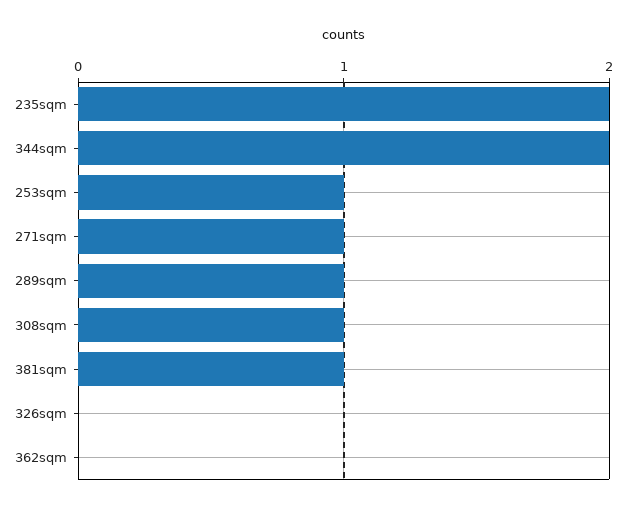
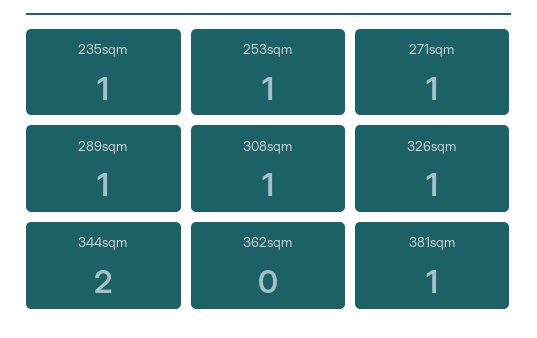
  {
-   "235sqm": 2,
+   "235sqm": 1,
    "344sqm": 2,
    "253sqm": 1,
    "271sqm": 1,
    "289sqm": 1,
    "308sqm": 1,
    "381sqm": 1,
-   "326sqm": 0,
+   "326sqm": 1,
    "362sqm": 0
  }

